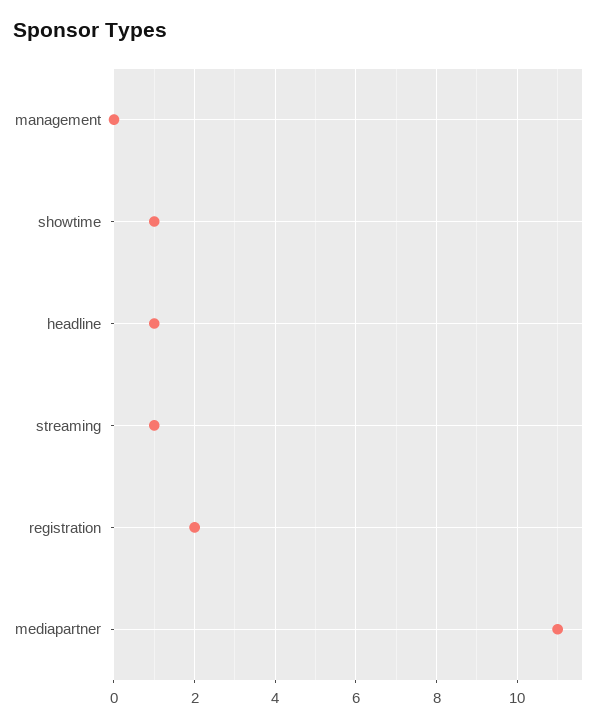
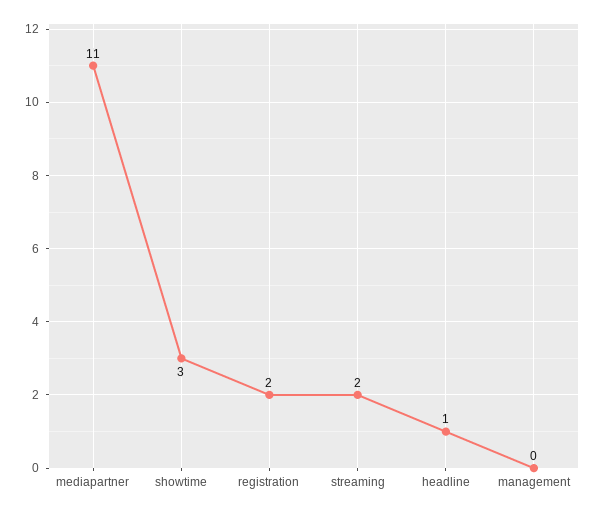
  {
    "management": 0,
-   "showtime": 1,
+   "showtime": 3,
    "headline": 1,
-   "streaming": 1,
+   "streaming": 2,
    "registration": 2,
    "mediapartner": 11
  }

